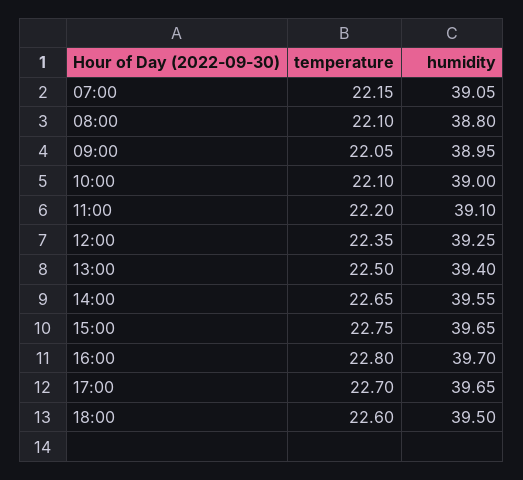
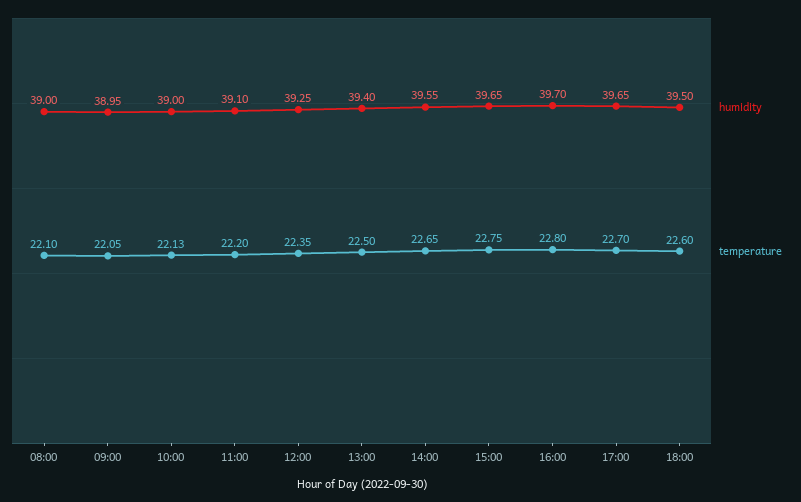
  {
    "temperature": {
-     "07:00": 22.15,
      "08:00": 22.1,
      "09:00": 22.05,
-     "10:00": 22.1,
+     "10:00": 22.13,
      "11:00": 22.2,
      "12:00": 22.35,
      "13:00": 22.5,
      "14:00": 22.65,
      "15:00": 22.75,
      "16:00": 22.8,
      "17:00": 22.7,
      "18:00": 22.6
    },
    "humidity": {
-     "07:00": 39.05,
-     "08:00": 38.8,
+     "08:00": 39,
      "09:00": 38.95,
      "10:00": 39,
      "11:00": 39.1,
      "12:00": 39.25,
      "13:00": 39.4,
      "14:00": 39.55,
      "15:00": 39.65,
      "16:00": 39.7,
      "17:00": 39.65,
      "18:00": 39.5
    }
  }

